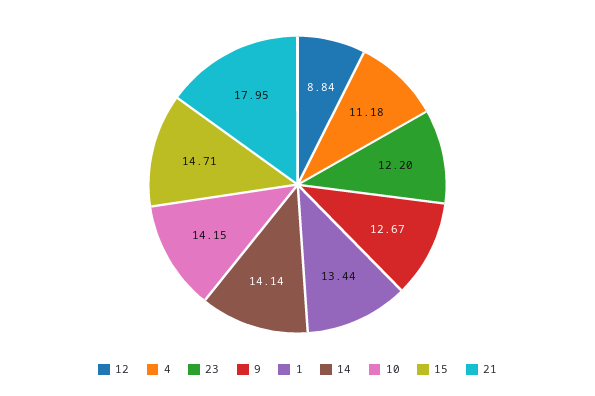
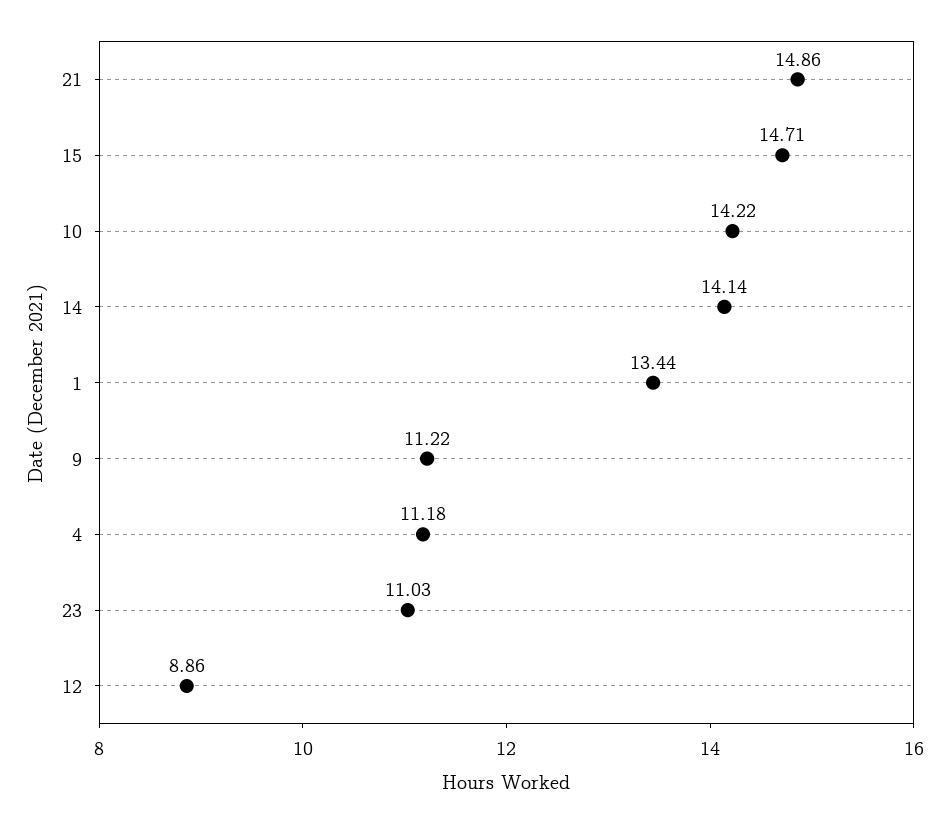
  {
-   "12": 8.84,
+   "12": 8.86,
    "4": 11.18,
-   "23": 12.2,
+   "23": 11.03,
-   "9": 12.67,
+   "9": 11.22,
    "1": 13.44,
    "14": 14.14,
-   "10": 14.15,
+   "10": 14.22,
    "15": 14.71,
-   "21": 17.95
+   "21": 14.86
  }

